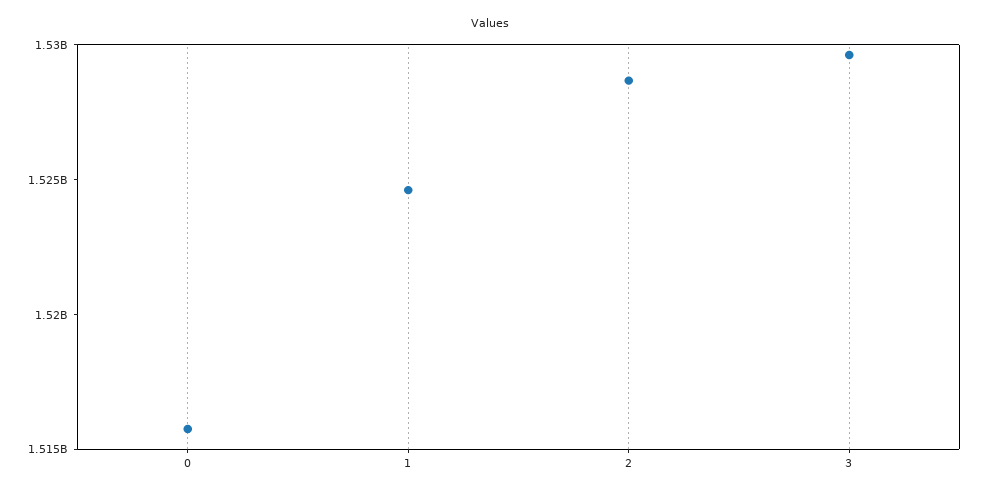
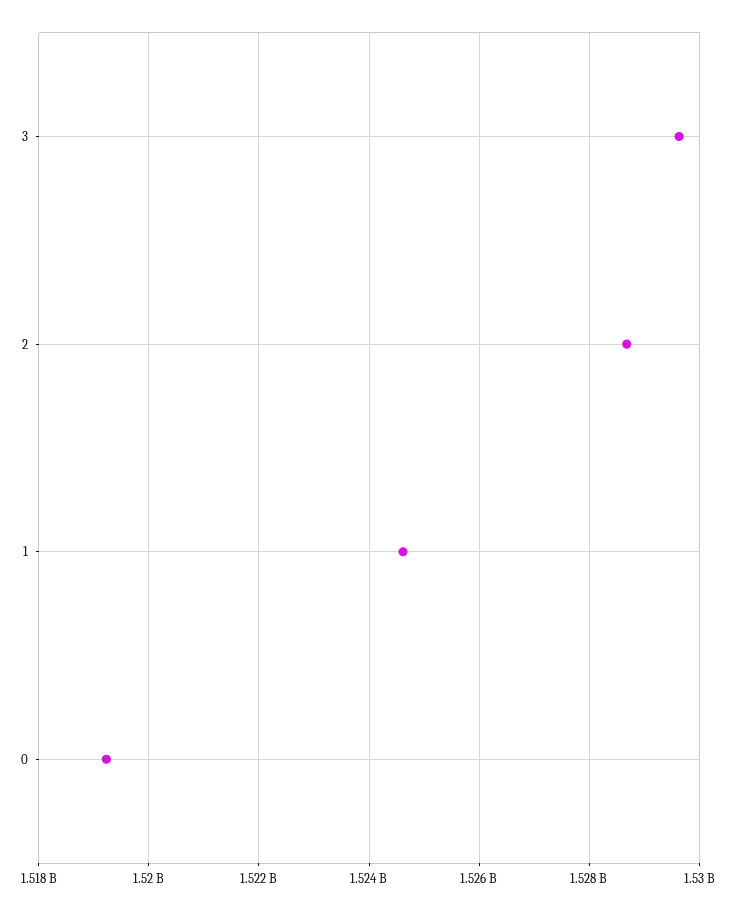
  {
-   "0": 1516000000,
+   "0": 1519200000,
    "1": 1524600000,
    "2": 1528600000,
    "3": 1529600000
  }

